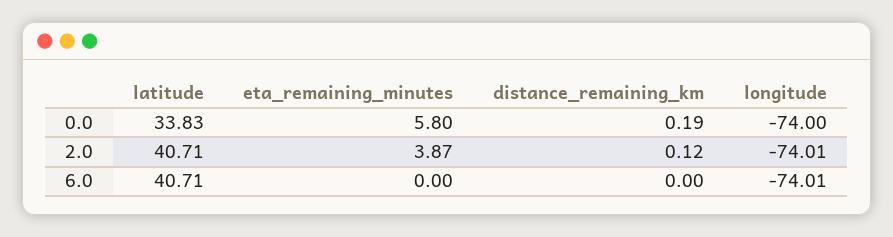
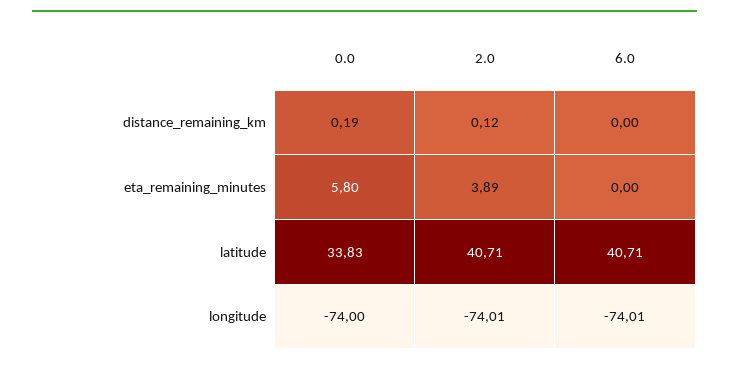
  {
    "latitude": {
      "0.0": 33.83,
      "2.0": 40.71,
      "6.0": 40.71
    },
    "eta_remaining_minutes": {
      "0.0": 5.8,
-     "2.0": 3.87,
+     "2.0": 3.89,
      "6.0": 0
    },
    "distance_remaining_km": {
      "0.0": 0.19,
      "2.0": 0.12,
      "6.0": 0
    },
    "longitude": {
      "0.0": -74,
      "2.0": -74.01,
      "6.0": -74.01
    }
  }

